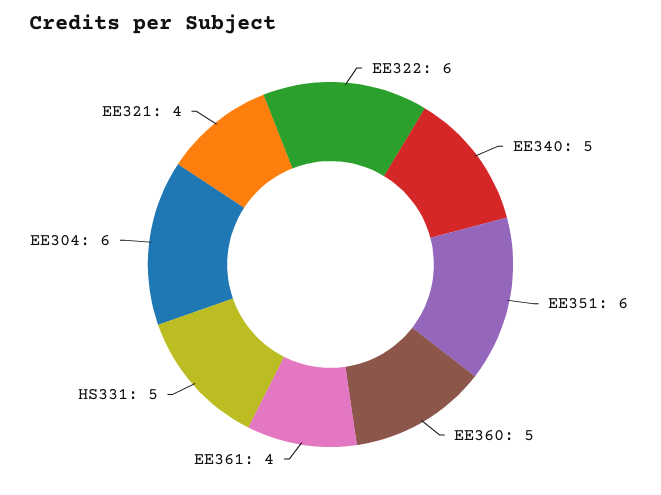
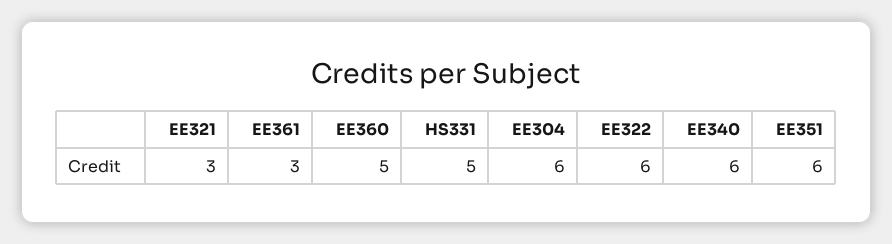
  {
    "EE322": 6,
-   "EE340": 5,
+   "EE340": 6,
    "EE351": 6,
    "EE360": 5,
-   "EE361": 4,
+   "EE361": 3,
    "HS331": 5,
    "EE304": 6,
-   "EE321": 4
+   "EE321": 3
  }

